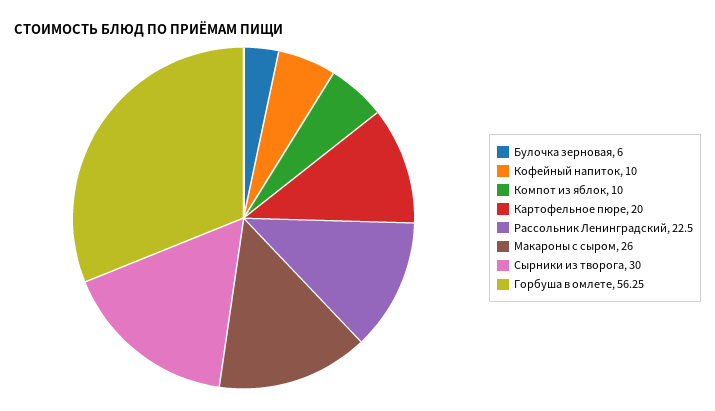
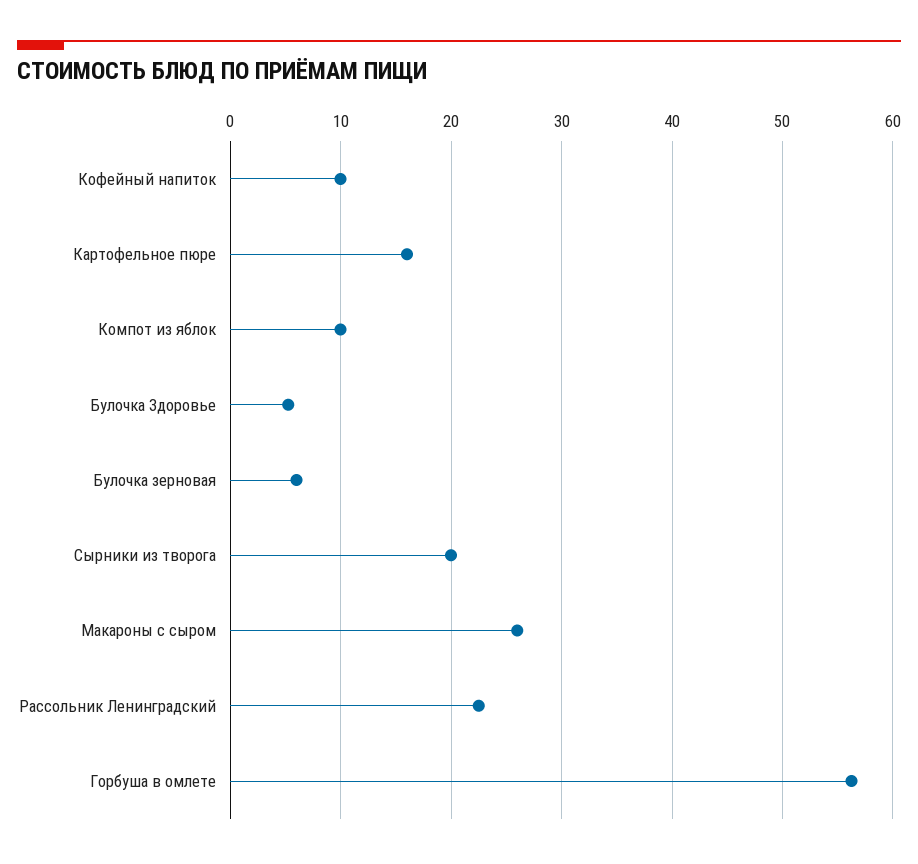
  {
    "Булочка зерновая": 6,
    "Кофейный напиток": 10,
    "Компот из яблок": 10,
-   "Картофельное пюре": 20,
+   "Картофельное пюре": 16,
    "Рассольник Ленинградский": 22.5,
    "Макароны с сыром": 26,
-   "Сырники из творога": 30,
+   "Сырники из творога": 20,
-   "Горбуша в омлете": 56.25
+   "Горбуша в омлете": 56.25,
+   "Булочка Здоровье": 5
  }

